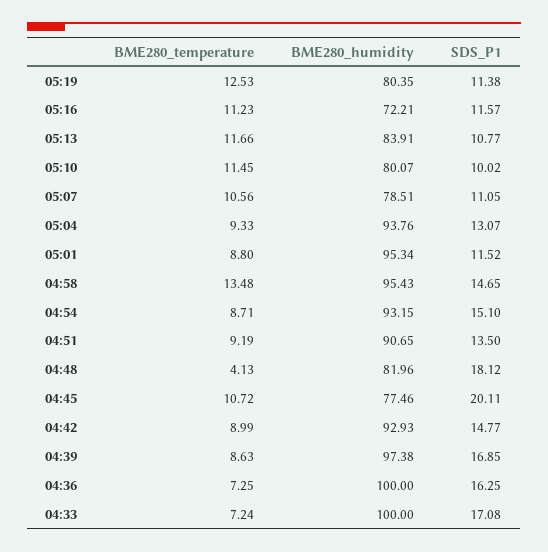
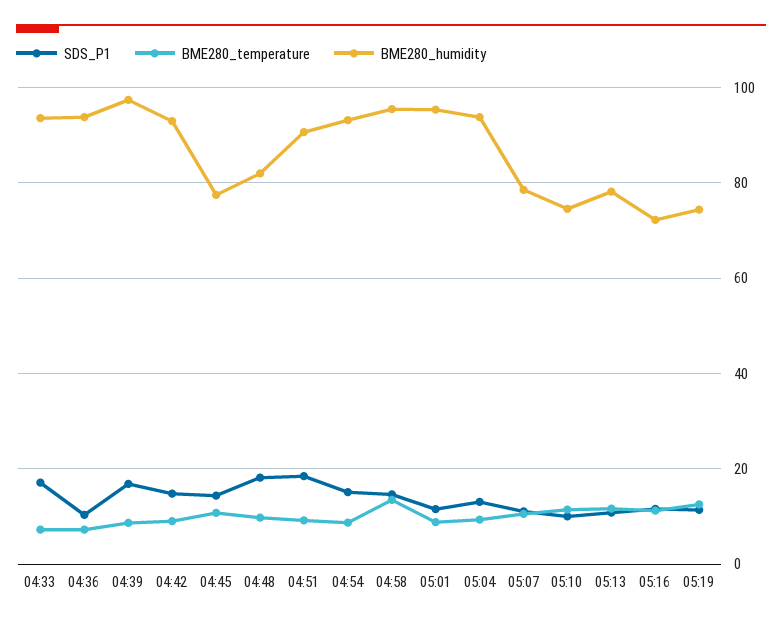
  {
    "BME280_temperature": {
      "05:19": 12.53,
      "05:16": 11.23,
      "05:13": 11.66,
      "05:10": 11.45,
      "05:07": 10.56,
      "05:04": 9.33,
      "05:01": 8.8,
      "04:58": 13.48,
      "04:54": 8.71,
      "04:51": 9.19,
-     "04:48": 4.13,
+     "04:48": 10,
      "04:45": 10.72,
      "04:42": 8.99,
      "04:39": 8.63,
      "04:36": 7.25,
      "04:33": 7.24
    },
    "BME280_humidity": {
-     "05:19": 80.35,
+     "05:19": 74,
      "05:16": 72.21,
-     "05:13": 83.91,
+     "05:13": 78,
-     "05:10": 80.07,
+     "05:10": 74,
      "05:07": 78.51,
      "05:04": 93.76,
      "05:01": 95.34,
      "04:58": 95.43,
      "04:54": 93.15,
      "04:51": 90.65,
      "04:48": 81.96,
      "04:45": 77.46,
      "04:42": 92.93,
      "04:39": 97.38,
-     "04:36": 100,
+     "04:36": 94,
-     "04:33": 100
+     "04:33": 94
    },
    "SDS_P1": {
      "05:19": 11.38,
      "05:16": 11.57,
      "05:13": 10.77,
      "05:10": 10.02,
      "05:07": 11.05,
      "05:04": 13.07,
      "05:01": 11.52,
      "04:58": 14.65,
      "04:54": 15.1,
-     "04:51": 13.5,
+     "04:51": 18,
      "04:48": 18.12,
-     "04:45": 20.11,
+     "04:45": 14,
      "04:42": 14.77,
      "04:39": 16.85,
-     "04:36": 16.25,
+     "04:36": 10,
      "04:33": 17.08
    }
  }

